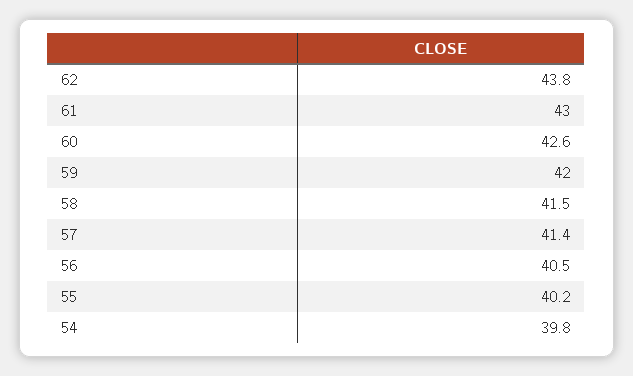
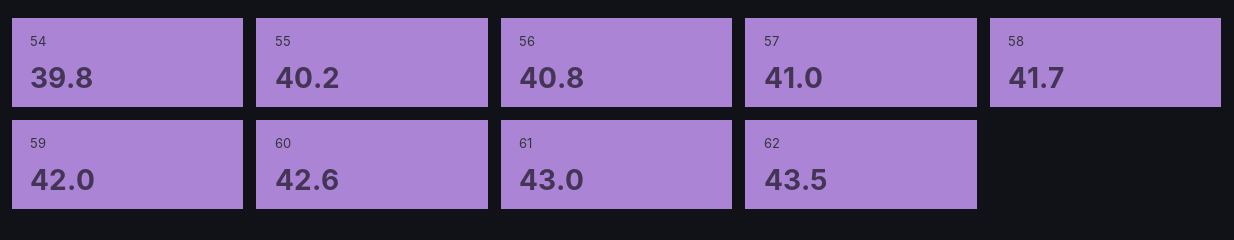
  {
-   "62": 43.8,
+   "62": 43.5,
    "61": 43,
    "60": 42.6,
    "59": 42,
-   "58": 41.5,
+   "58": 41.7,
-   "57": 41.4,
+   "57": 41,
-   "56": 40.5,
+   "56": 40.8,
    "55": 40.2,
    "54": 39.8
  }

